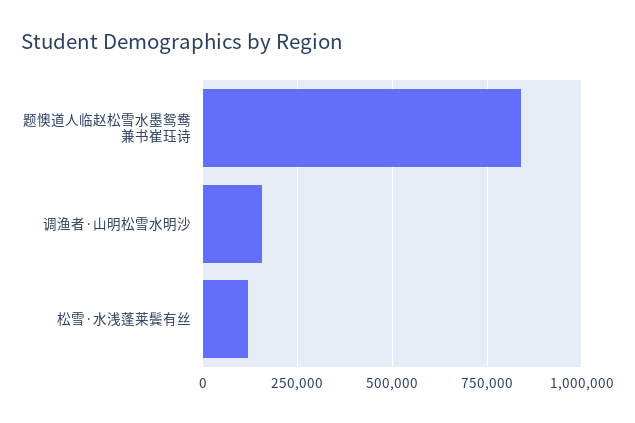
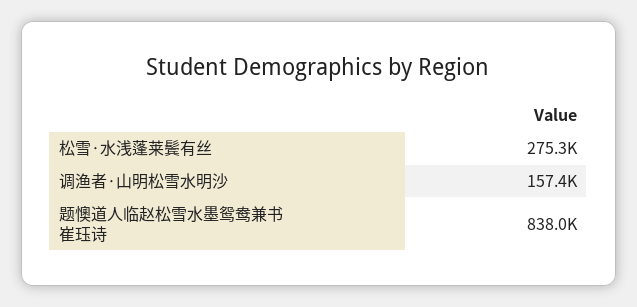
  {
    "题懊道人临赵松雪水墨鸳鸯兼书崔珏诗": 838000,
    "调渔者·山明松雪水明沙": 157400,
-   "松雪·水浅蓬莱鬓有丝": 125000
+   "松雪·水浅蓬莱鬓有丝": 275300
  }

